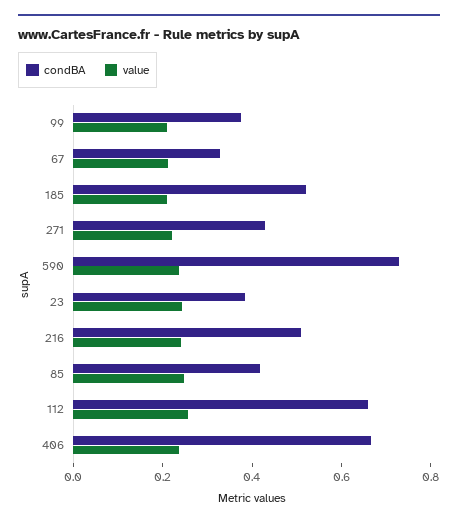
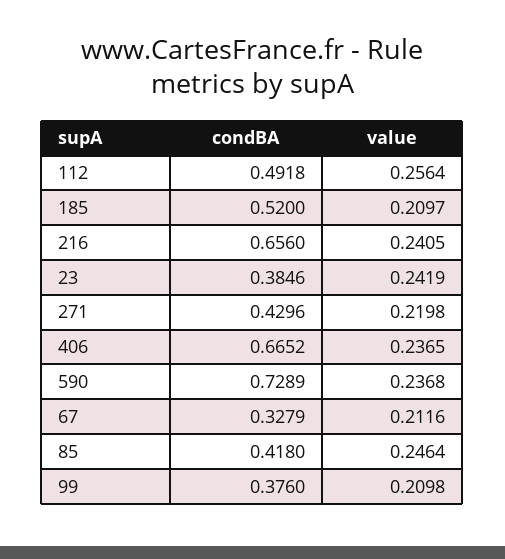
  {
    "condBA": {
      "99": 0.376,
      "67": 0.3279,
      "185": 0.52,
      "271": 0.4296,
      "590": 0.7289,
      "23": 0.3846,
-     "216": 0.5,
+     "216": 0.656,
      "85": 0.418,
-     "112": 0.65,
+     "112": 0.4918,
      "406": 0.6652
    },
    "value": {
      "99": 0.2098,
      "67": 0.2116,
      "185": 0.2097,
      "271": 0.2198,
      "590": 0.2368,
      "23": 0.2419,
      "216": 0.2405,
      "85": 0.2464,
      "112": 0.2564,
      "406": 0.2365
    }
  }

